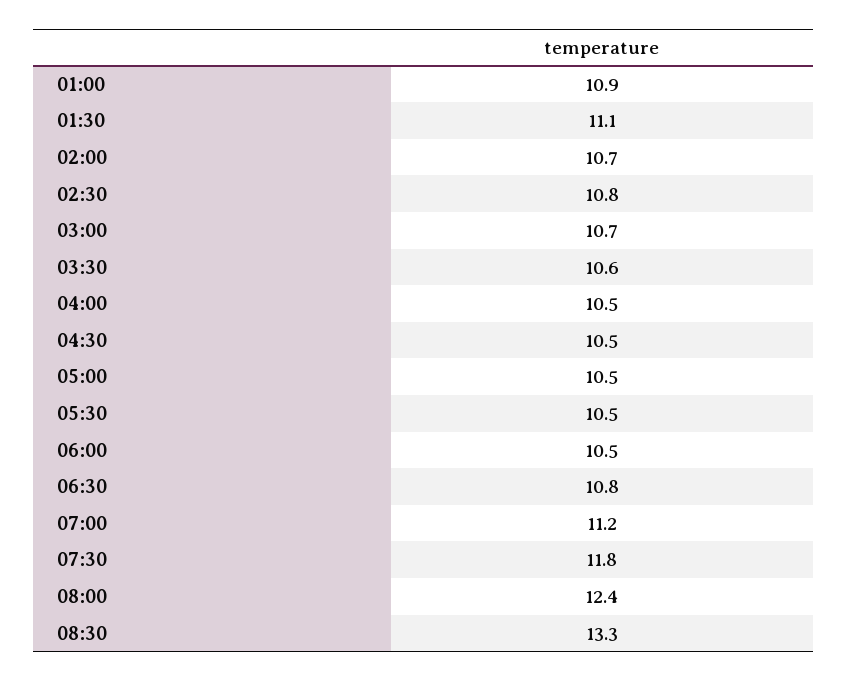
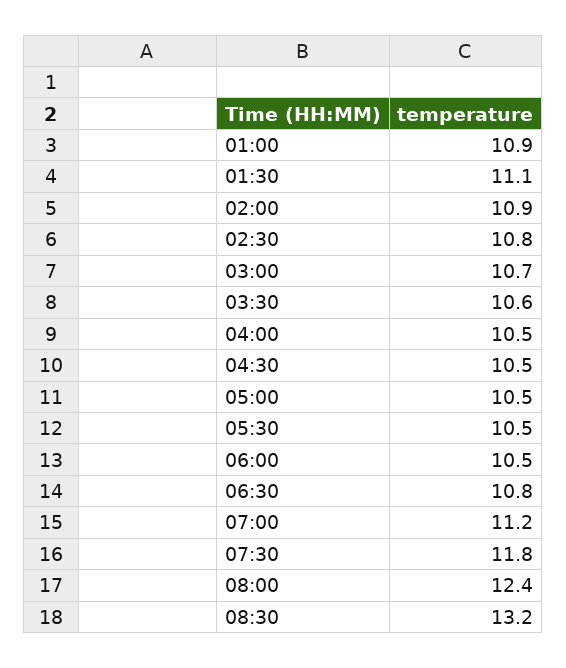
  {
    "01:00": 10.9,
    "01:30": 11.1,
-   "02:00": 10.7,
+   "02:00": 10.9,
    "02:30": 10.8,
    "03:00": 10.7,
    "03:30": 10.6,
    "04:00": 10.5,
    "04:30": 10.5,
    "05:00": 10.5,
    "05:30": 10.5,
    "06:00": 10.5,
    "06:30": 10.8,
    "07:00": 11.2,
    "07:30": 11.8,
    "08:00": 12.4,
-   "08:30": 13.3
+   "08:30": 13.2
  }

